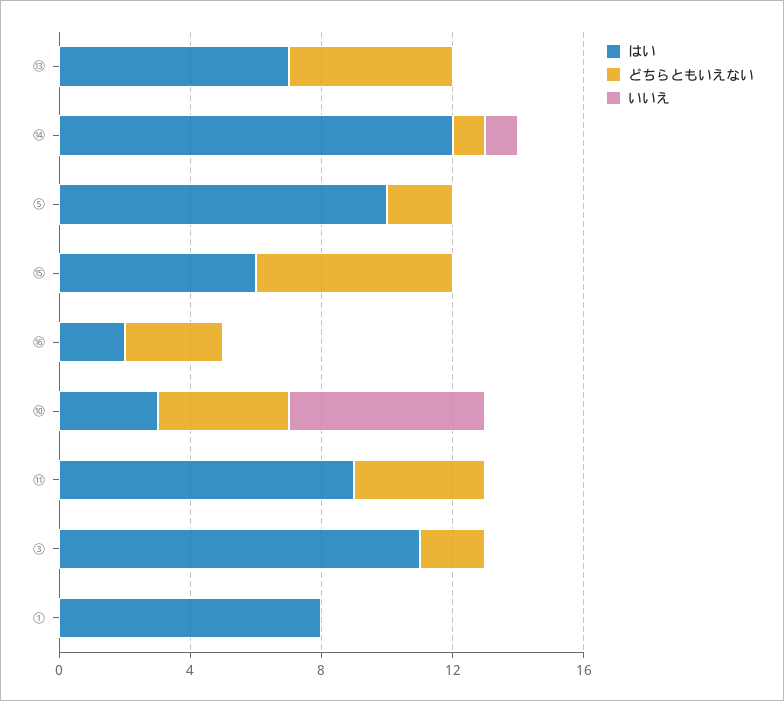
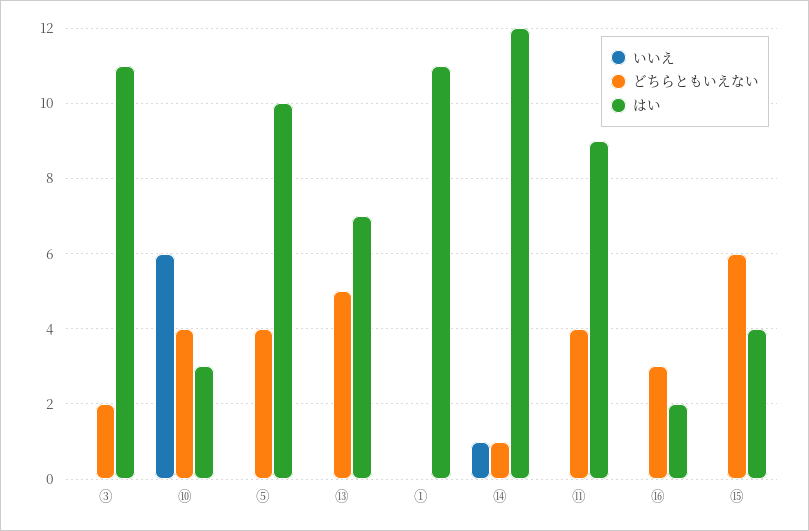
  {
    "はい": {
      "⑬": 7,
      "⑭": 12,
      "⑤": 10,
-     "⑮": 6,
+     "⑮": 4,
      "⑯": 2,
      "⑩": 3,
      "⑪": 9,
      "③": 11,
-     "①": 8
+     "①": 11
    },
    "どちらともいえない": {
      "⑬": 5,
      "⑭": 1,
-     "⑤": 2,
+     "⑤": 4,
      "⑮": 6,
      "⑯": 3,
      "⑩": 4,
      "⑪": 4,
      "③": 2,
      "①": 0
    },
    "いいえ": {
      "⑬": 0,
      "⑭": 1,
      "⑤": 0,
      "⑮": 0,
      "⑯": 0,
      "⑩": 6,
      "⑪": 0,
      "③": 0,
      "①": 0
    }
  }

